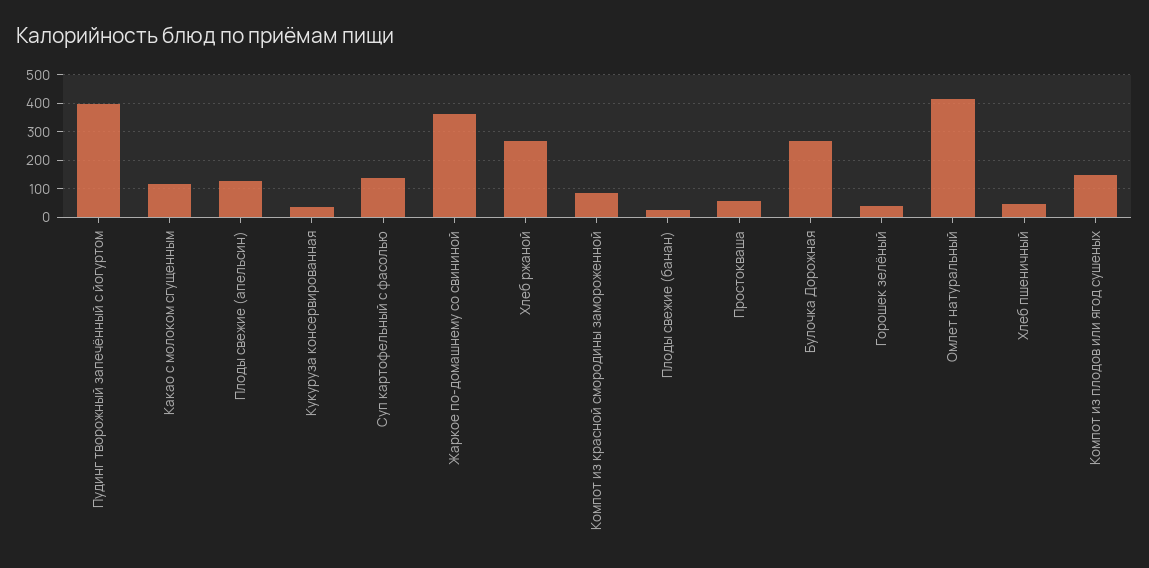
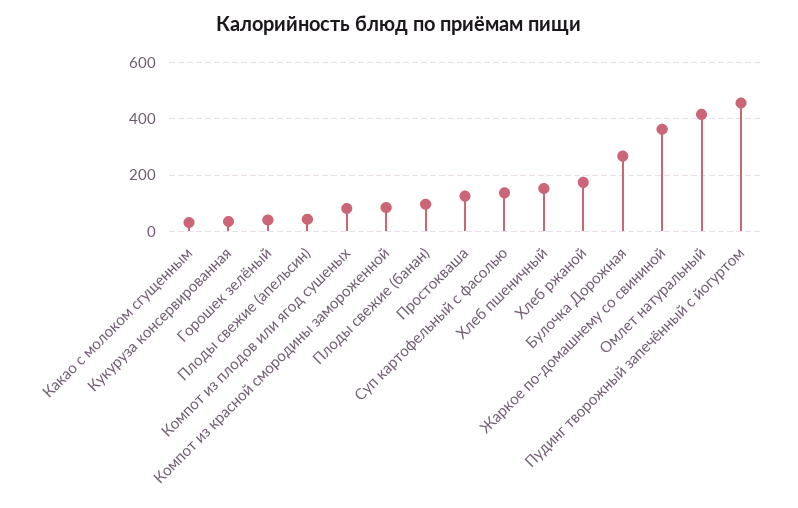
  {
-   "Пудинг творожный запечённый с йогуртом": 400,
+   "Пудинг творожный запечённый с йогуртом": 450,
-   "Какао с молоком сгущенным": 125,
+   "Какао с молоком сгущенным": 25,
-   "Плоды свежие (апельсин)": 125,
+   "Плоды свежие (апельсин)": 50,
    "Кукуруза консервированная": 25,
    "Суп картофельный с фасолью": 125,
    "Жаркое по-домашнему со свининой": 375,
-   "Хлеб ржаной": 275,
+   "Хлеб ржаной": 175,
    "Компот из красной смородины замороженной": 75,
-   "Плоды свежие (банан)": 25,
+   "Плоды свежие (банан)": 100,
-   "Простокваша": 50,
+   "Простокваша": 125,
    "Булочка Дорожная": 275,
    "Горошек зелёный": 50,
    "Омлет натуральный": 425,
-   "Хлеб пшеничный": 50,
+   "Хлеб пшеничный": 150,
-   "Компот из плодов или ягод сушеных": 150
+   "Компот из плодов или ягод сушеных": 75
  }

